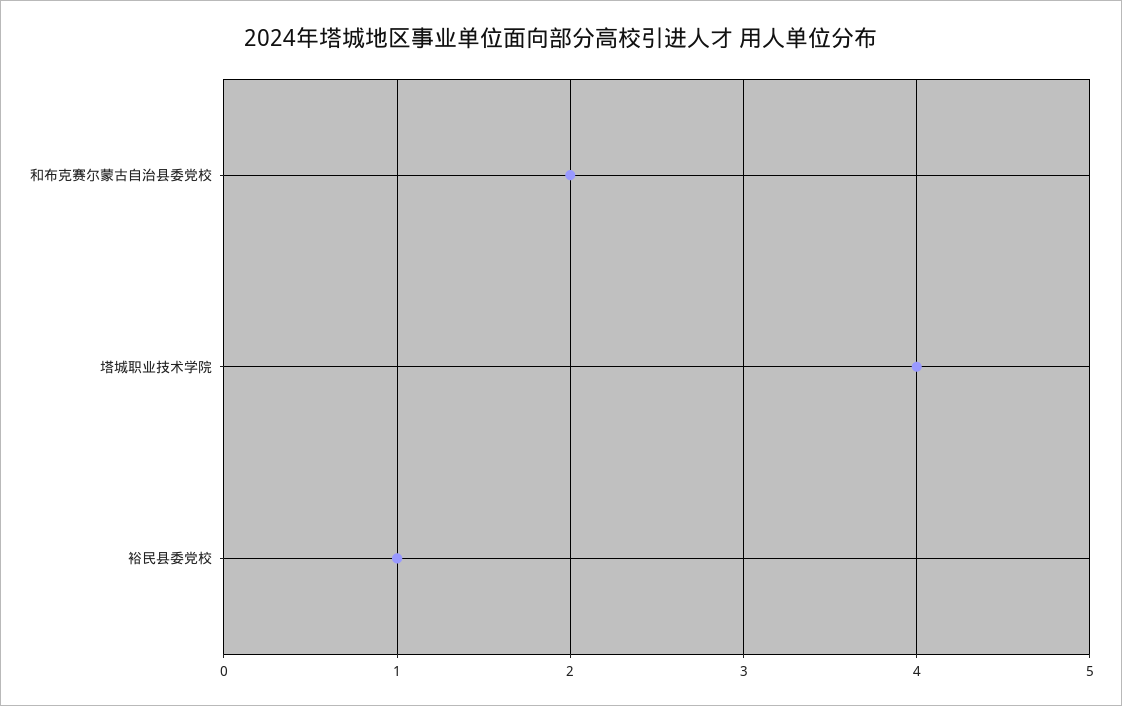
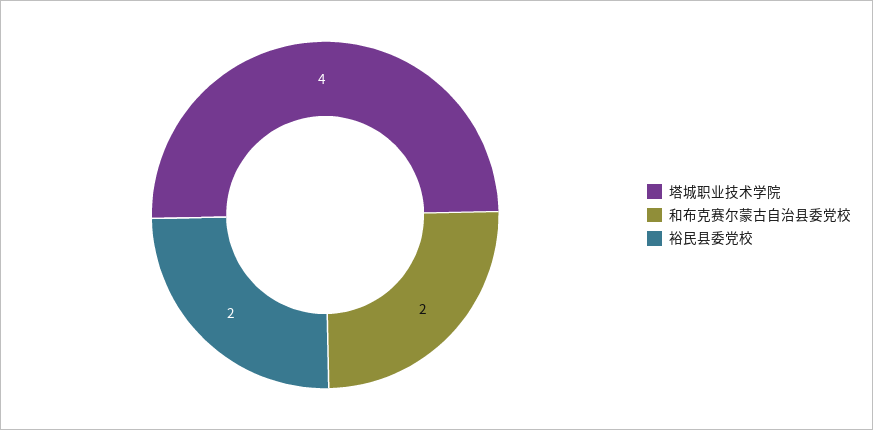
  {
    "和布克赛尔蒙古自治县委党校": 2,
    "塔城职业技术学院": 4,
-   "裕民县委党校": 1
+   "裕民县委党校": 2
  }

